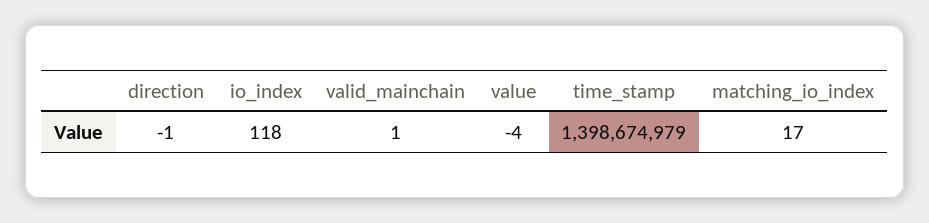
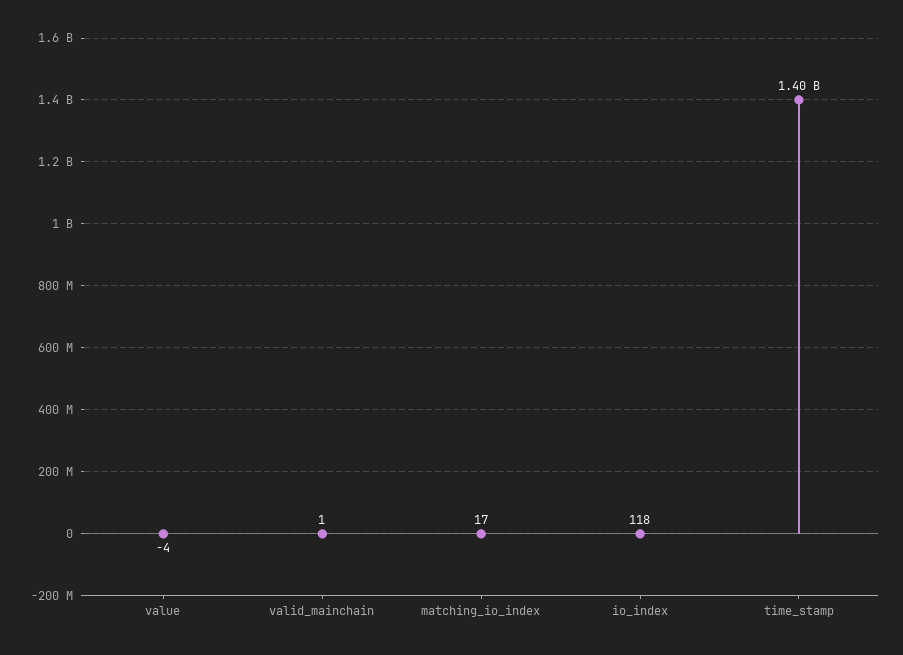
  {
-   "direction": -1,
    "io_index": 118,
    "valid_mainchain": 1,
    "value": -4,
    "time_stamp": 1398674979,
    "matching_io_index": 17
  }

